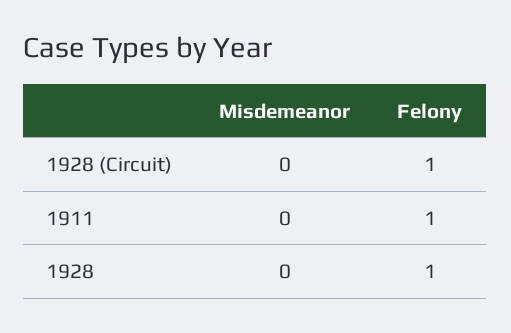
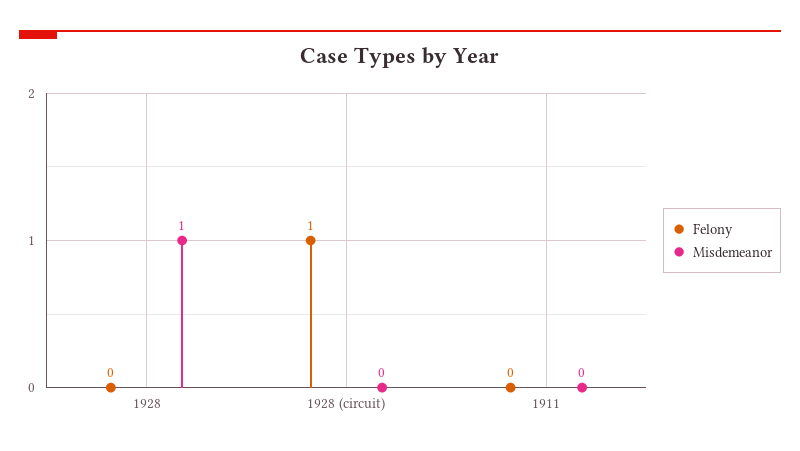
  {
    "Misdemeanor": {
      "1928 (Circuit)": 0,
      "1911": 0,
-     "1928": 0
+     "1928": 1
    },
    "Felony": {
      "1928 (Circuit)": 1,
-     "1911": 1,
+     "1911": 0,
-     "1928": 1
+     "1928": 0
    }
  }

